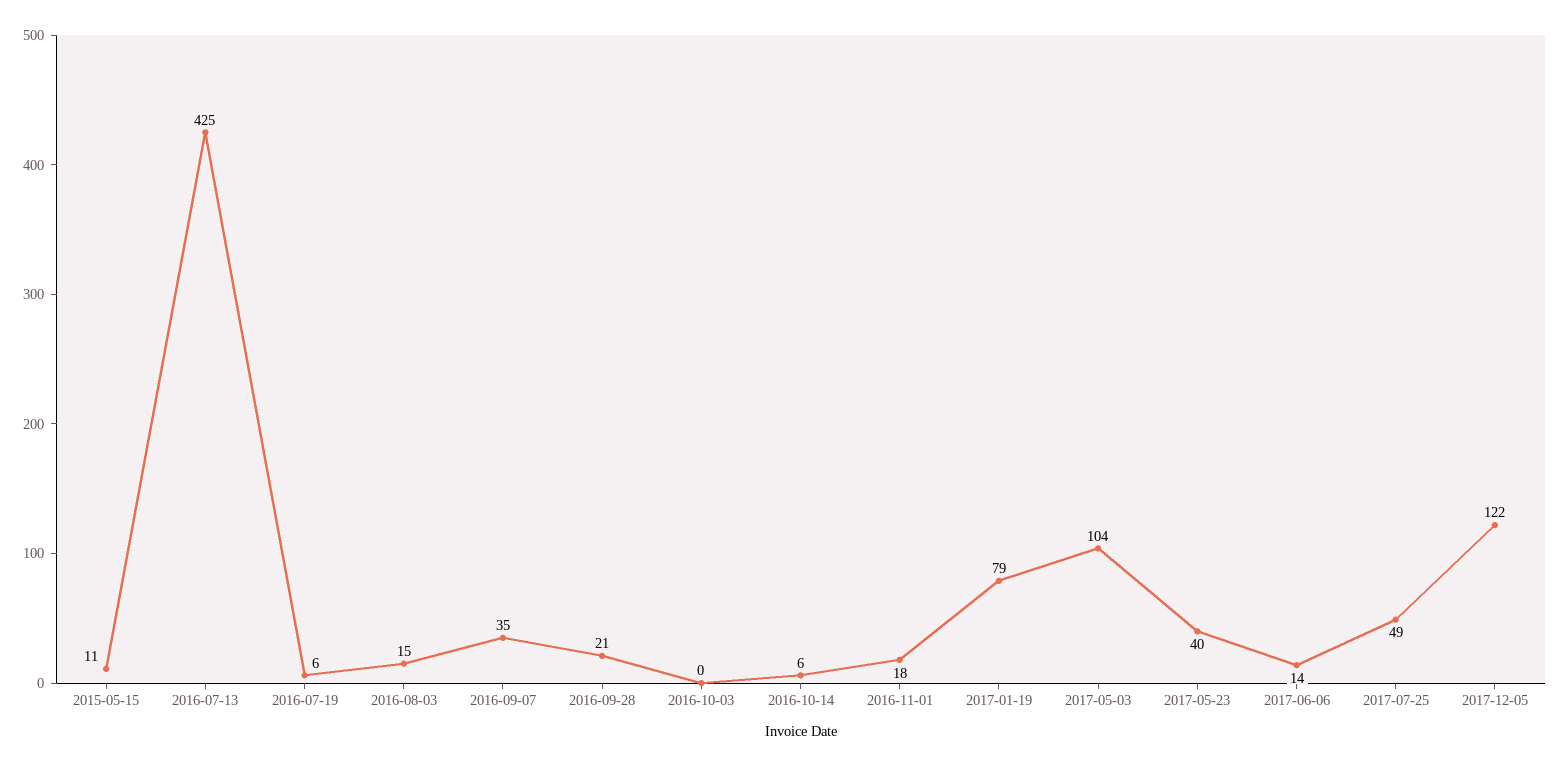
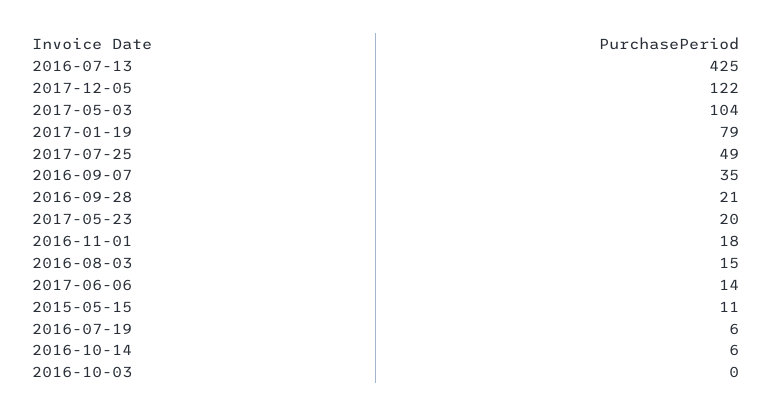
  {
    "2015-05-15": 11,
    "2016-07-13": 425,
    "2016-07-19": 6,
    "2016-08-03": 15,
    "2016-09-07": 35,
    "2016-09-28": 21,
    "2016-10-03": 0,
    "2016-10-14": 6,
    "2016-11-01": 18,
    "2017-01-19": 79,
    "2017-05-03": 104,
-   "2017-05-23": 40,
+   "2017-05-23": 20,
    "2017-06-06": 14,
    "2017-07-25": 49,
    "2017-12-05": 122
  }

